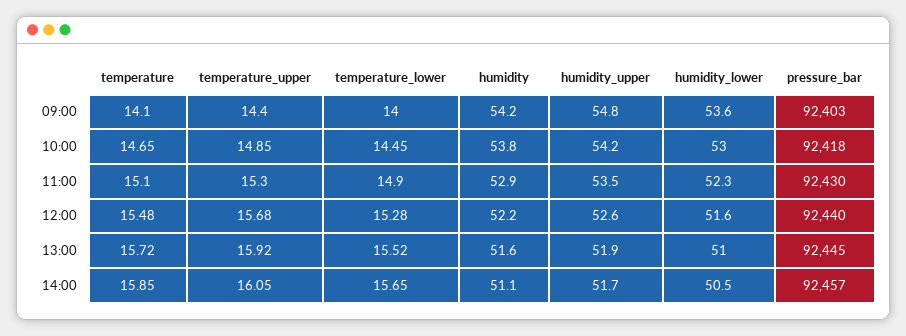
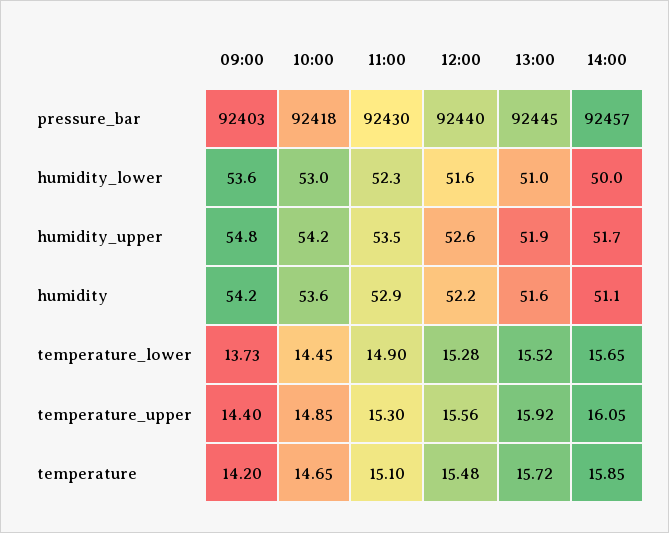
  {
    "temperature": {
-     "09:00": 14.1,
+     "09:00": 14.2,
      "10:00": 14.65,
      "11:00": 15.1,
      "12:00": 15.48,
      "13:00": 15.72,
      "14:00": 15.85
    },
    "temperature_upper": {
      "09:00": 14.4,
      "10:00": 14.85,
      "11:00": 15.3,
-     "12:00": 15.68,
+     "12:00": 15.56,
      "13:00": 15.92,
      "14:00": 16.05
    },
    "temperature_lower": {
-     "09:00": 14,
+     "09:00": 13.73,
      "10:00": 14.45,
      "11:00": 14.9,
      "12:00": 15.28,
      "13:00": 15.52,
      "14:00": 15.65
    },
    "humidity": {
      "09:00": 54.2,
-     "10:00": 53.8,
+     "10:00": 53.6,
      "11:00": 52.9,
      "12:00": 52.2,
      "13:00": 51.6,
      "14:00": 51.1
    },
    "humidity_upper": {
      "09:00": 54.8,
      "10:00": 54.2,
      "11:00": 53.5,
      "12:00": 52.6,
      "13:00": 51.9,
      "14:00": 51.7
    },
    "humidity_lower": {
      "09:00": 53.6,
      "10:00": 53,
      "11:00": 52.3,
      "12:00": 51.6,
      "13:00": 51,
-     "14:00": 50.5
+     "14:00": 50
    },
    "pressure_bar": {
      "09:00": 92403,
      "10:00": 92418,
      "11:00": 92430,
      "12:00": 92440,
      "13:00": 92445,
      "14:00": 92457
    }
  }

